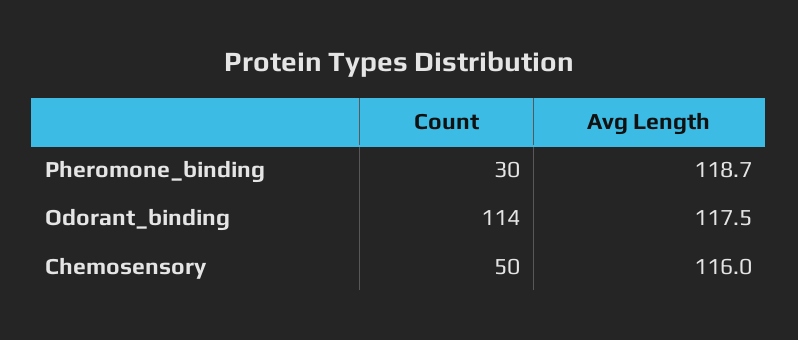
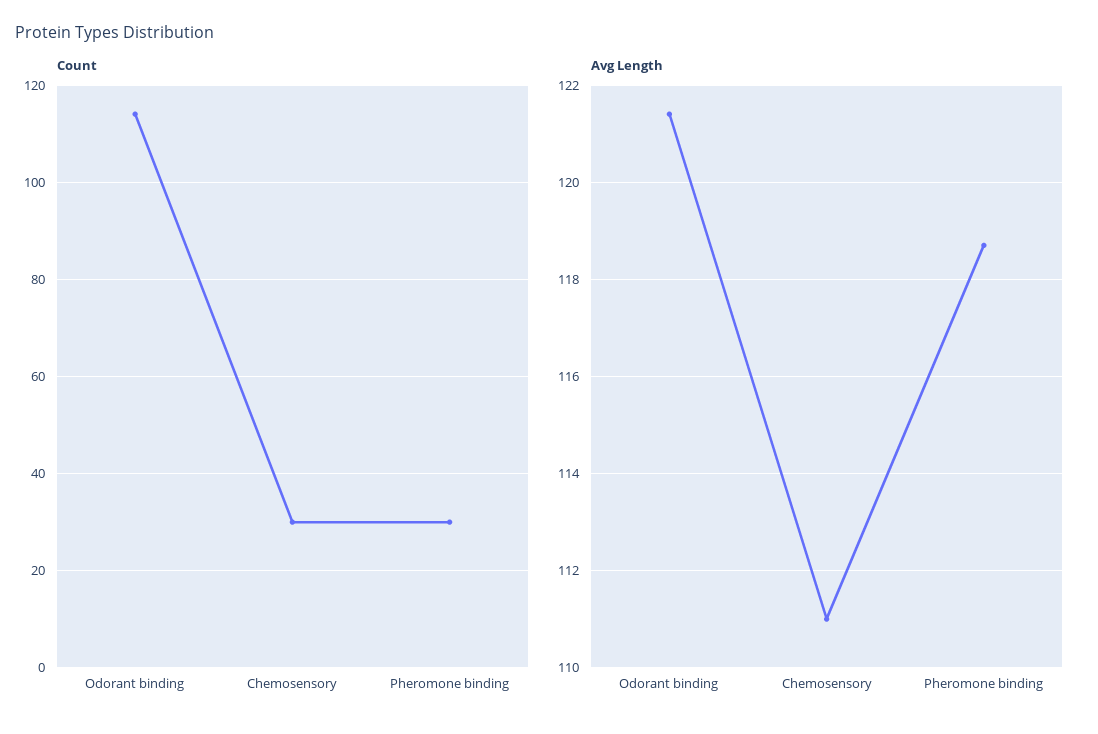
  {
    "Count": {
      "Pheromone_binding": 30,
      "Odorant_binding": 114,
-     "Chemosensory": 50
+     "Chemosensory": 30
    },
    "Avg Length": {
      "Pheromone_binding": 118.7,
-     "Odorant_binding": 117.5,
+     "Odorant_binding": 121.5,
-     "Chemosensory": 116
+     "Chemosensory": 111
    }
  }

